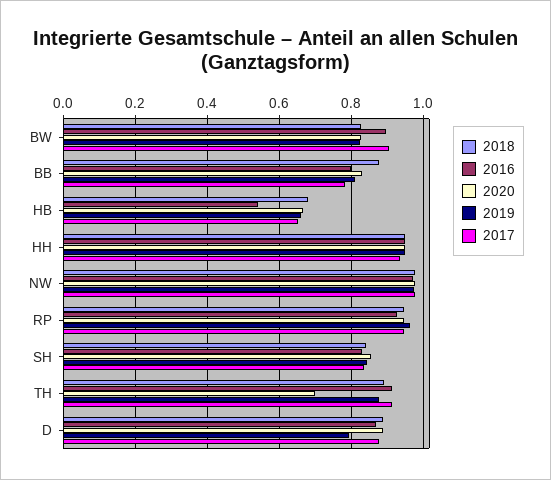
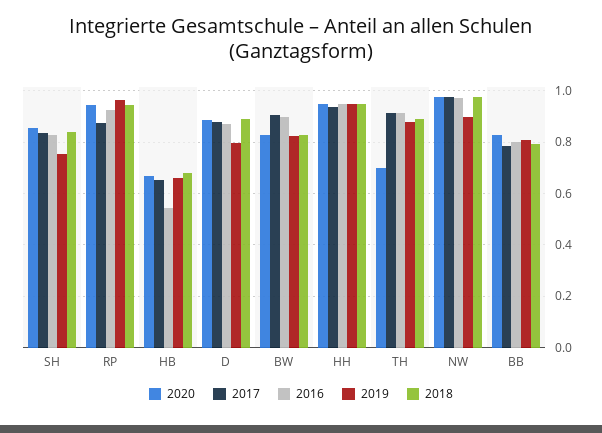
  {
    "2018": {
      "BW": 0.82,
-     "BB": 0.88,
+     "BB": 0.8,
      "HB": 0.68,
      "HH": 0.94,
      "NW": 0.98,
      "RP": 0.94,
      "SH": 0.84,
      "TH": 0.9,
      "D": 0.88
    },
    "2016": {
      "BW": 0.9,
      "BB": 0.8,
      "HB": 0.54,
      "HH": 0.94,
      "NW": 0.98,
      "RP": 0.92,
      "SH": 0.82,
      "TH": 0.92,
      "D": 0.86
    },
    "2020": {
      "BW": 0.82,
      "BB": 0.82,
      "HB": 0.66,
      "HH": 0.94,
      "NW": 0.98,
      "RP": 0.94,
      "SH": 0.86,
      "TH": 0.7,
      "D": 0.88
    },
    "2019": {
      "BW": 0.82,
      "BB": 0.8,
      "HB": 0.66,
      "HH": 0.94,
-     "NW": 0.98,
+     "NW": 0.9,
      "RP": 0.96,
-     "SH": 0.84,
+     "SH": 0.75,
      "TH": 0.88,
      "D": 0.8
    },
    "2017": {
      "BW": 0.9,
      "BB": 0.78,
      "HB": 0.66,
      "HH": 0.94,
      "NW": 0.98,
-     "RP": 0.94,
+     "RP": 0.875,
      "SH": 0.84,
      "TH": 0.92,
      "D": 0.88
    }
  }

